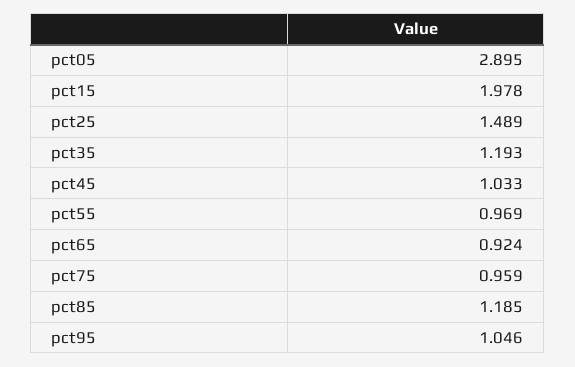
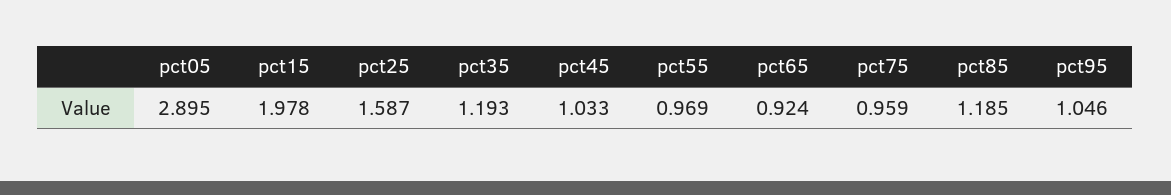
  {
    "pct05": 2.895,
    "pct15": 1.978,
-   "pct25": 1.489,
+   "pct25": 1.587,
    "pct35": 1.193,
    "pct45": 1.033,
    "pct55": 0.969,
    "pct65": 0.924,
    "pct75": 0.959,
    "pct85": 1.185,
    "pct95": 1.046
  }

